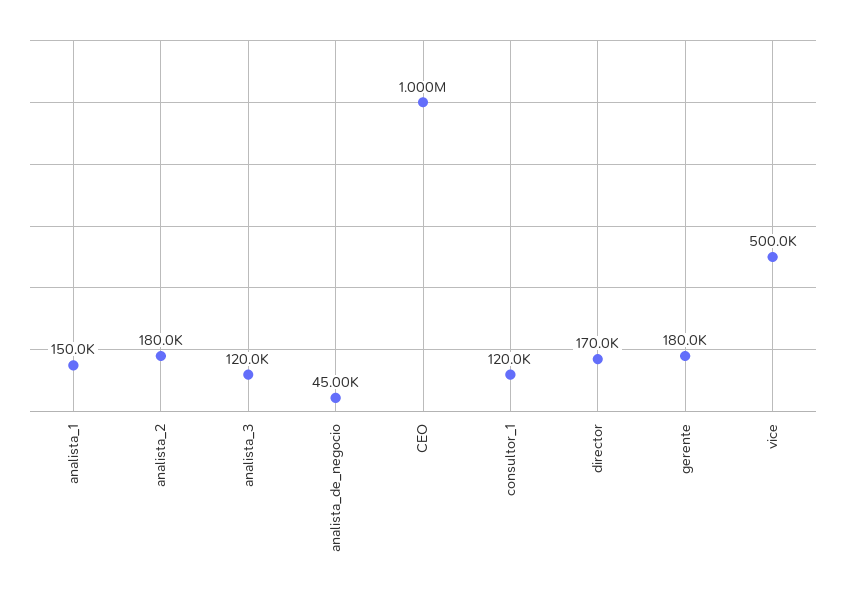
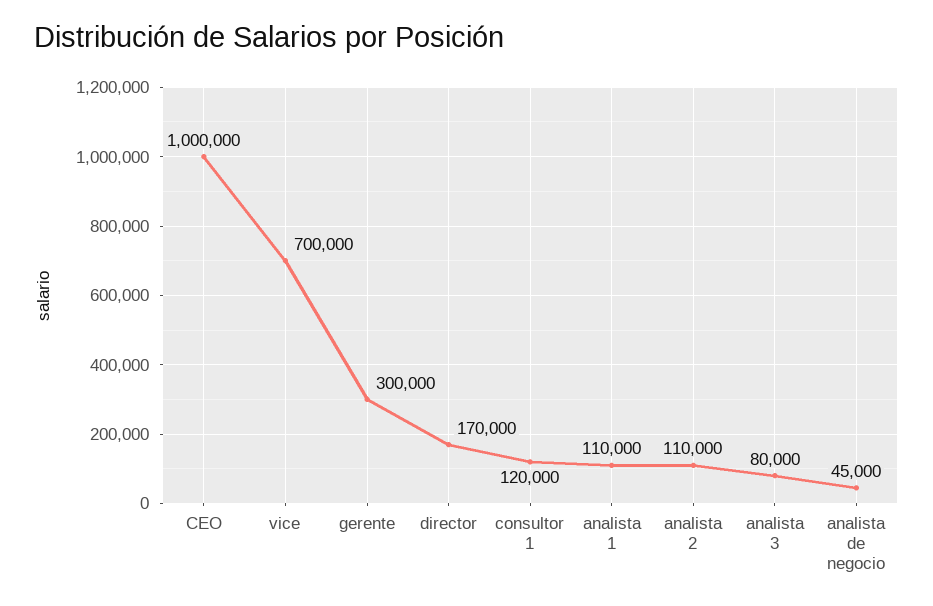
  {
-   "analista_1": 150000,
+   "analista_1": 110000,
-   "analista_2": 180000,
+   "analista_2": 110000,
-   "analista_3": 120000,
+   "analista_3": 80000,
    "analista_de_negocio": 45000,
    "CEO": 1000000,
    "consultor_1": 120000,
    "director": 170000,
-   "gerente": 180000,
+   "gerente": 300000,
-   "vice": 500000
+   "vice": 700000
  }

